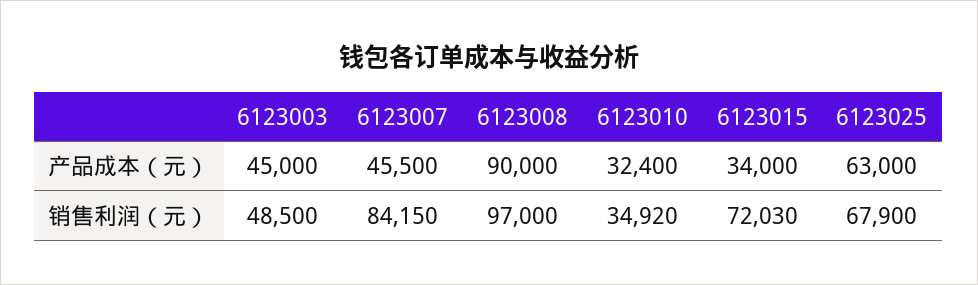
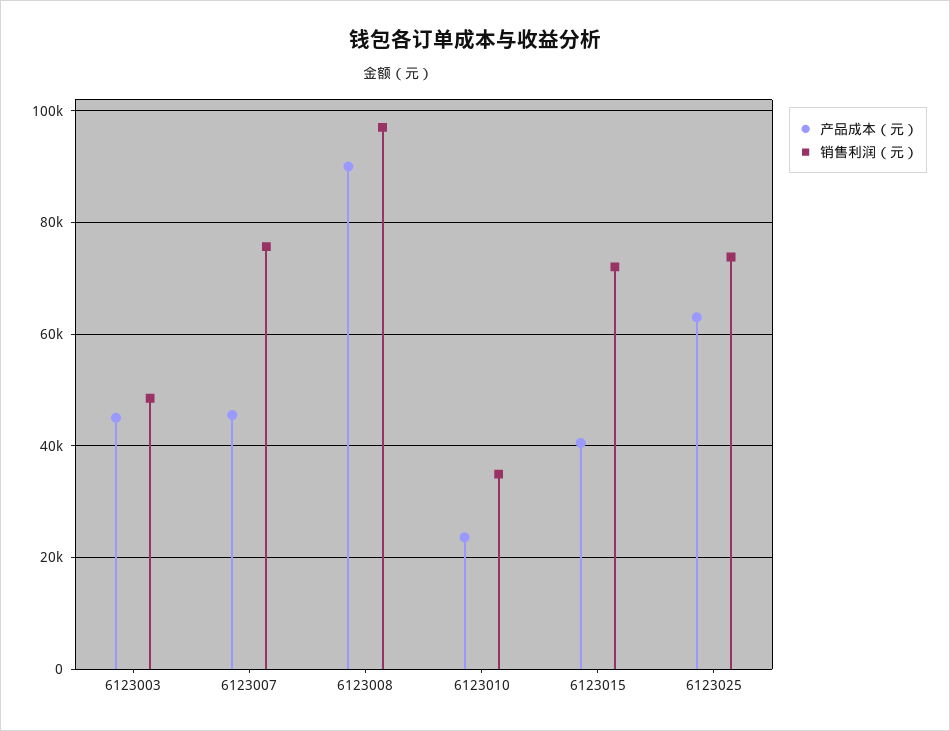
  {
    "产品成本（元）": {
      "6123003": 45000,
      "6123007": 45500,
      "6123008": 90000,
-     "6123010": 32400,
+     "6123010": 24000,
-     "6123015": 34000,
+     "6123015": 40000,
      "6123025": 63000
    },
    "销售利润（元）": {
      "6123003": 48500,
-     "6123007": 84150,
+     "6123007": 76000,
      "6123008": 97000,
      "6123010": 34920,
      "6123015": 72030,
-     "6123025": 67900
+     "6123025": 74000
    }
  }

